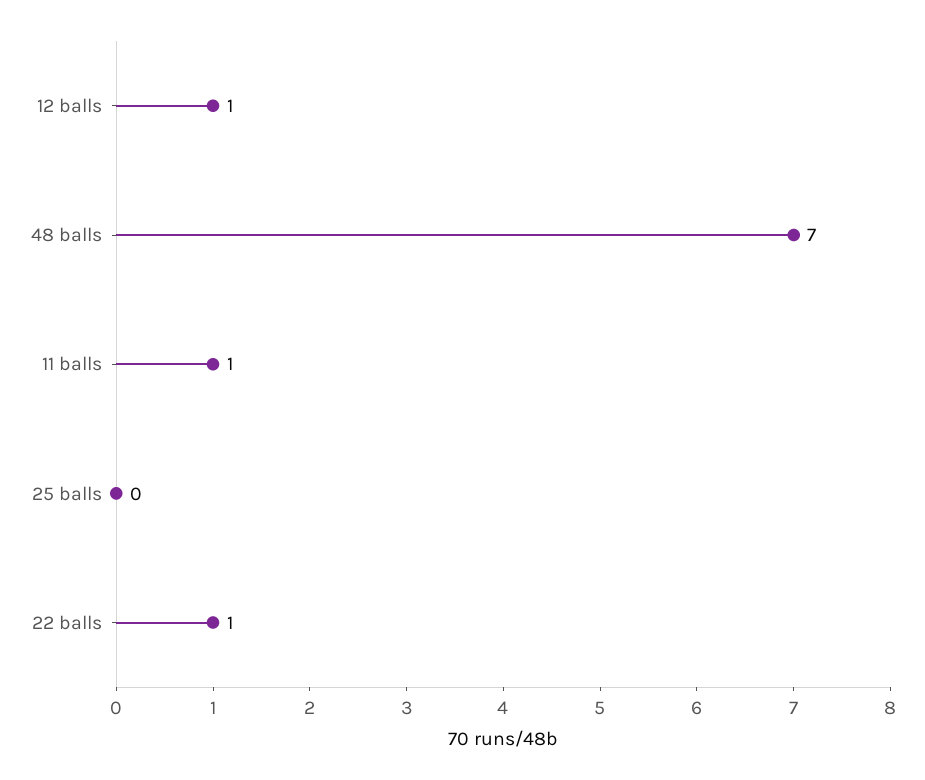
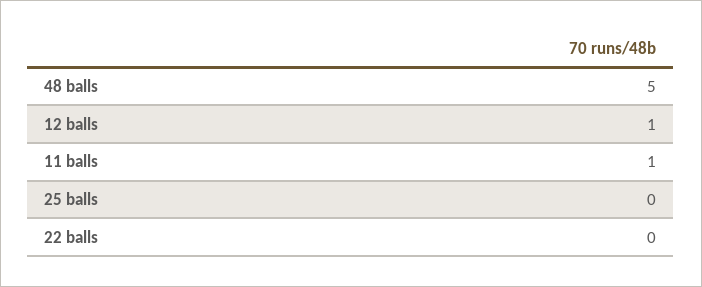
  {
    "12 balls": 1,
-   "48 balls": 7,
+   "48 balls": 5,
    "11 balls": 1,
    "25 balls": 0,
-   "22 balls": 1
+   "22 balls": 0
  }

